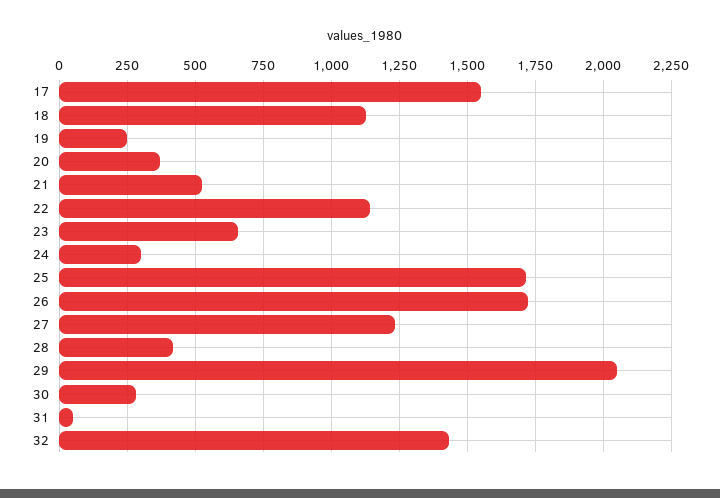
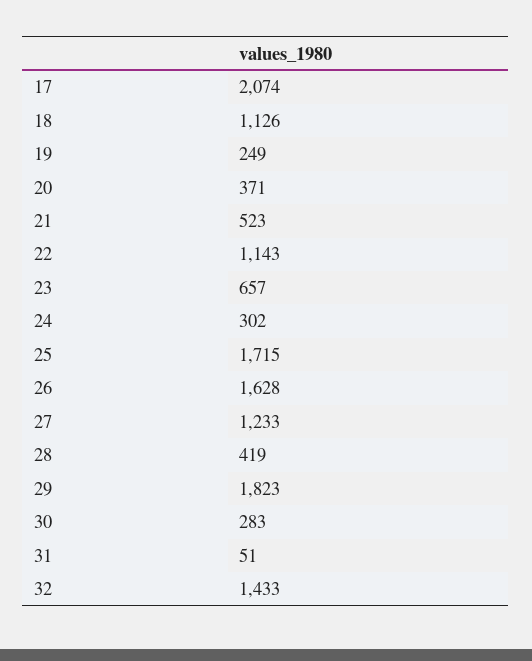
  {
-   "17": 1550,
+   "17": 2074,
    "18": 1126,
    "19": 249,
    "20": 371,
    "21": 523,
    "22": 1143,
    "23": 657,
    "24": 302,
    "25": 1715,
-   "26": 1725,
+   "26": 1628,
    "27": 1233,
    "28": 419,
-   "29": 2050,
+   "29": 1823,
    "30": 283,
    "31": 51,
    "32": 1433
  }

